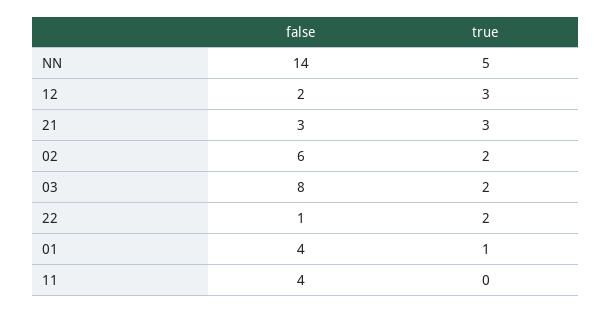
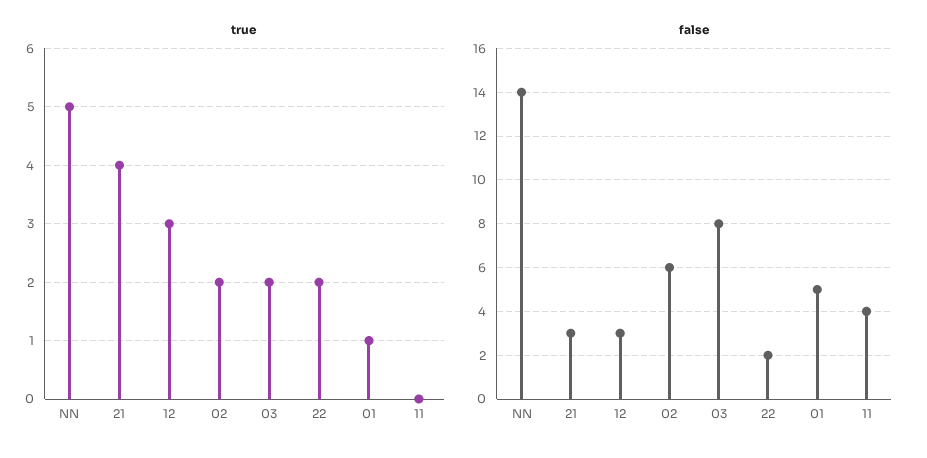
  {
    "false": {
      "NN": 14,
-     "12": 2,
+     "12": 3,
      "21": 3,
      "02": 6,
      "03": 8,
-     "22": 1,
+     "22": 2,
-     "01": 4,
+     "01": 5,
      "11": 4
    },
    "true": {
      "NN": 5,
      "12": 3,
-     "21": 3,
+     "21": 4,
      "02": 2,
      "03": 2,
      "22": 2,
      "01": 1,
      "11": 0
    }
  }

